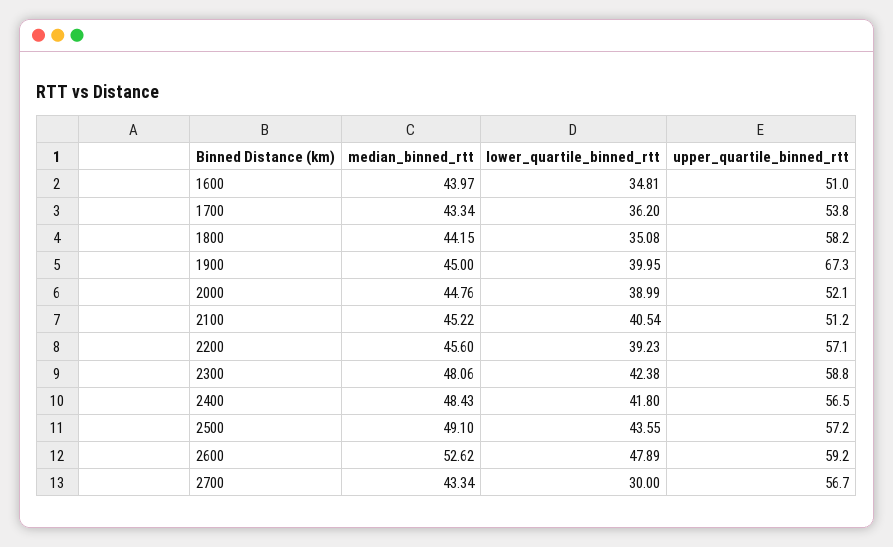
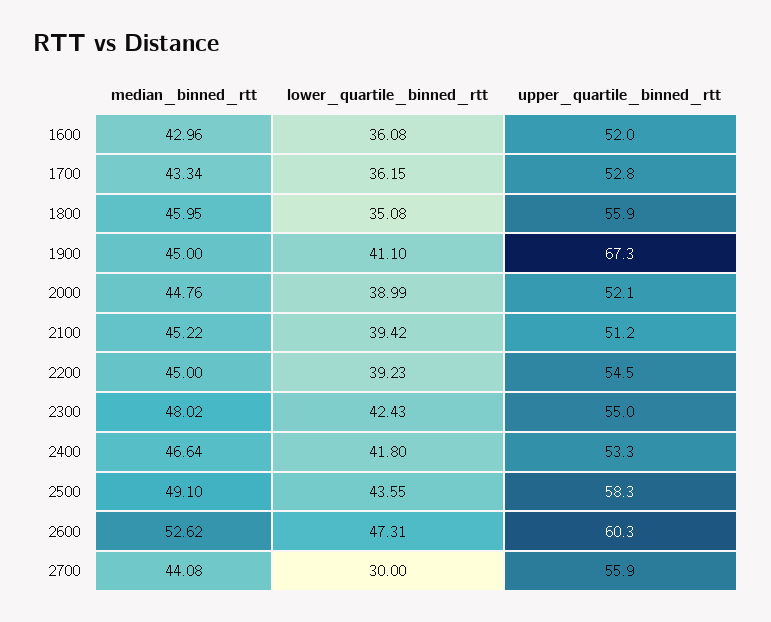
  {
    "median_binned_rtt": {
-     "1600": 43.97,
+     "1600": 42.96,
      "1700": 43.34,
-     "1800": 44.15,
+     "1800": 45.95,
      "1900": 45,
      "2000": 44.76,
      "2100": 45.22,
-     "2200": 45.6,
+     "2200": 45,
-     "2300": 48.06,
+     "2300": 48.02,
-     "2400": 48.43,
+     "2400": 46.64,
      "2500": 49.1,
      "2600": 52.62,
-     "2700": 43.34
+     "2700": 44.08
    },
    "lower_quartile_binned_rtt": {
-     "1600": 34.81,
+     "1600": 36.08,
-     "1700": 36.2,
+     "1700": 36.15,
      "1800": 35.08,
-     "1900": 39.95,
+     "1900": 41.1,
      "2000": 38.99,
-     "2100": 40.54,
+     "2100": 39.42,
      "2200": 39.23,
-     "2300": 42.38,
+     "2300": 42.43,
      "2400": 41.8,
      "2500": 43.55,
-     "2600": 47.89,
+     "2600": 47.31,
      "2700": 30
    },
    "upper_quartile_binned_rtt": {
-     "1600": 51,
+     "1600": 52,
-     "1700": 53.8,
+     "1700": 52.8,
-     "1800": 58.2,
+     "1800": 55.9,
      "1900": 67.3,
      "2000": 52.1,
      "2100": 51.2,
-     "2200": 57.1,
+     "2200": 54.5,
-     "2300": 58.8,
+     "2300": 55,
-     "2400": 56.5,
+     "2400": 53.3,
-     "2500": 57.2,
+     "2500": 58.3,
-     "2600": 59.2,
+     "2600": 60.3,
-     "2700": 56.7
+     "2700": 55.9
    }
  }

